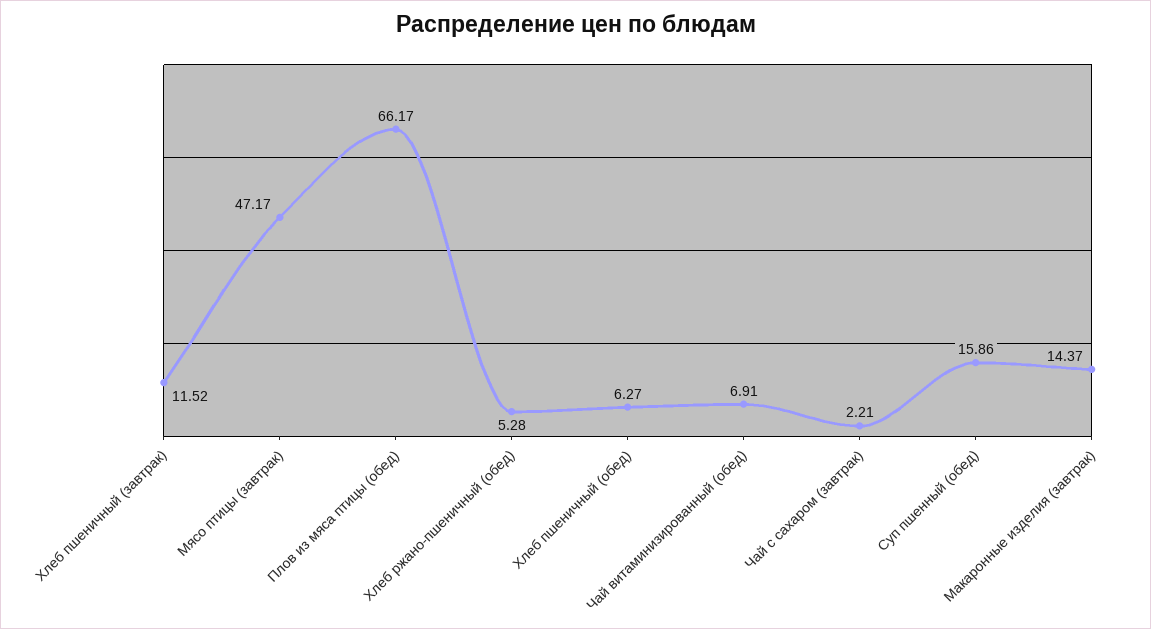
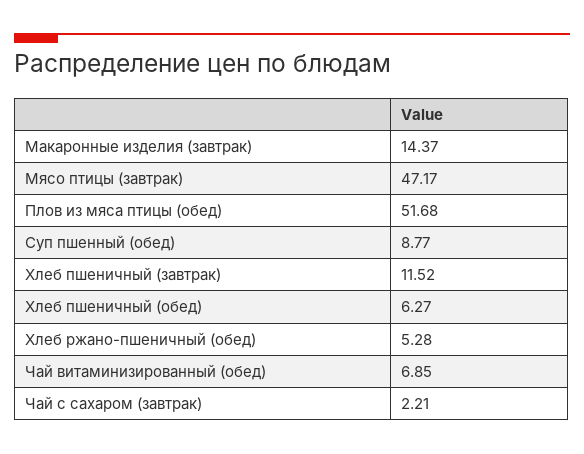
  {
    "Хлеб пшеничный (завтрак)": 11.52,
    "Мясо птицы (завтрак)": 47.17,
-   "Плов из мяса птицы (обед)": 66.17,
+   "Плов из мяса птицы (обед)": 51.68,
    "Хлеб ржано-пшеничный (обед)": 5.28,
    "Хлеб пшеничный (обед)": 6.27,
-   "Чай витаминизированный (обед)": 6.91,
+   "Чай витаминизированный (обед)": 6.85,
    "Чай с сахаром (завтрак)": 2.21,
-   "Суп пшенный (обед)": 15.86,
+   "Суп пшенный (обед)": 8.77,
    "Макаронные изделия (завтрак)": 14.37
  }

